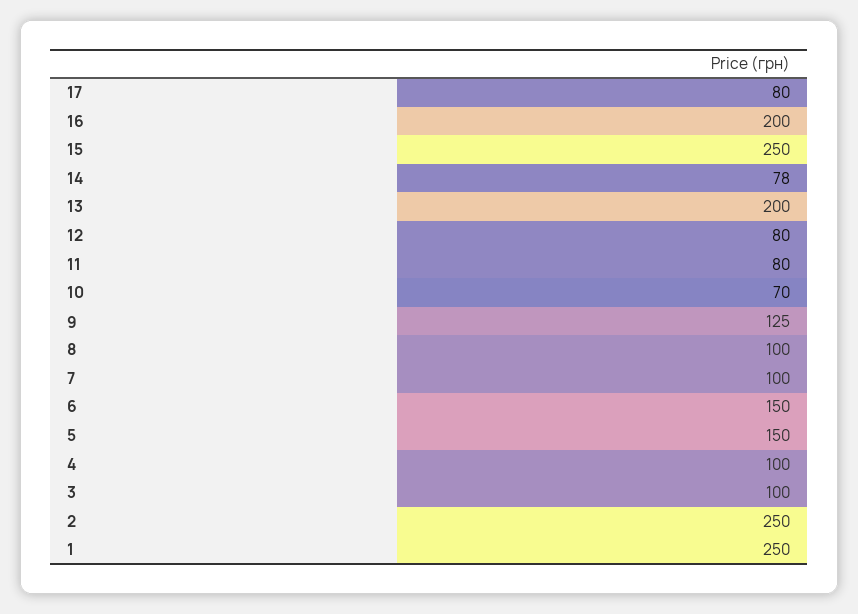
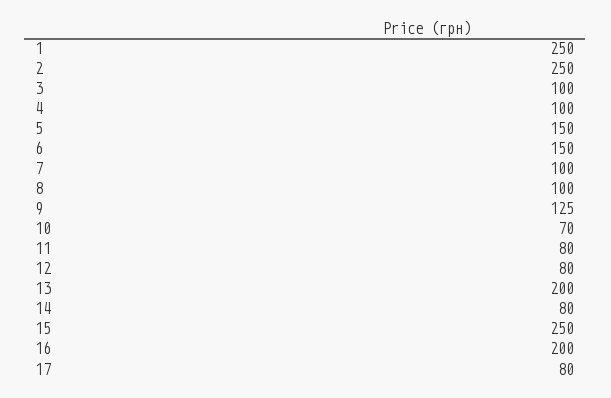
  {
    "17": 80,
    "16": 200,
    "15": 250,
-   "14": 78,
+   "14": 80,
    "13": 200,
    "12": 80,
    "11": 80,
    "10": 70,
    "9": 125,
    "8": 100,
    "7": 100,
    "6": 150,
    "5": 150,
    "4": 100,
    "3": 100,
    "2": 250,
    "1": 250
  }

